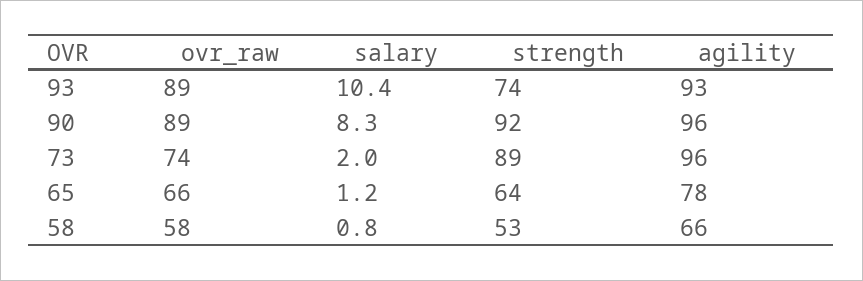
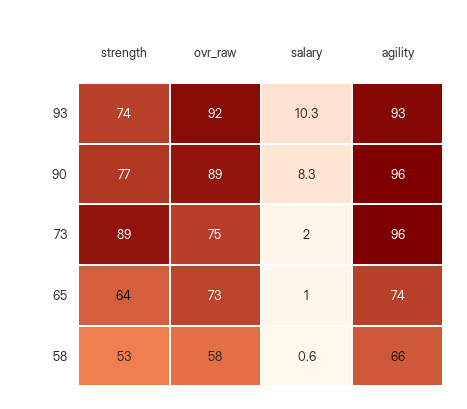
  {
    "ovr_raw": {
-     "93": 89,
+     "93": 92,
      "90": 89,
-     "73": 74,
+     "73": 75,
-     "65": 66,
+     "65": 73,
      "58": 58
    },
    "salary": {
-     "93": 10.4,
+     "93": 10.3,
      "90": 8.3,
      "73": 2,
-     "65": 1.2,
+     "65": 1,
-     "58": 0.8
+     "58": 0.6
    },
    "strength": {
      "93": 74,
-     "90": 92,
+     "90": 77,
      "73": 89,
      "65": 64,
      "58": 53
    },
    "agility": {
      "93": 93,
      "90": 96,
      "73": 96,
-     "65": 78,
+     "65": 74,
      "58": 66
    }
  }

